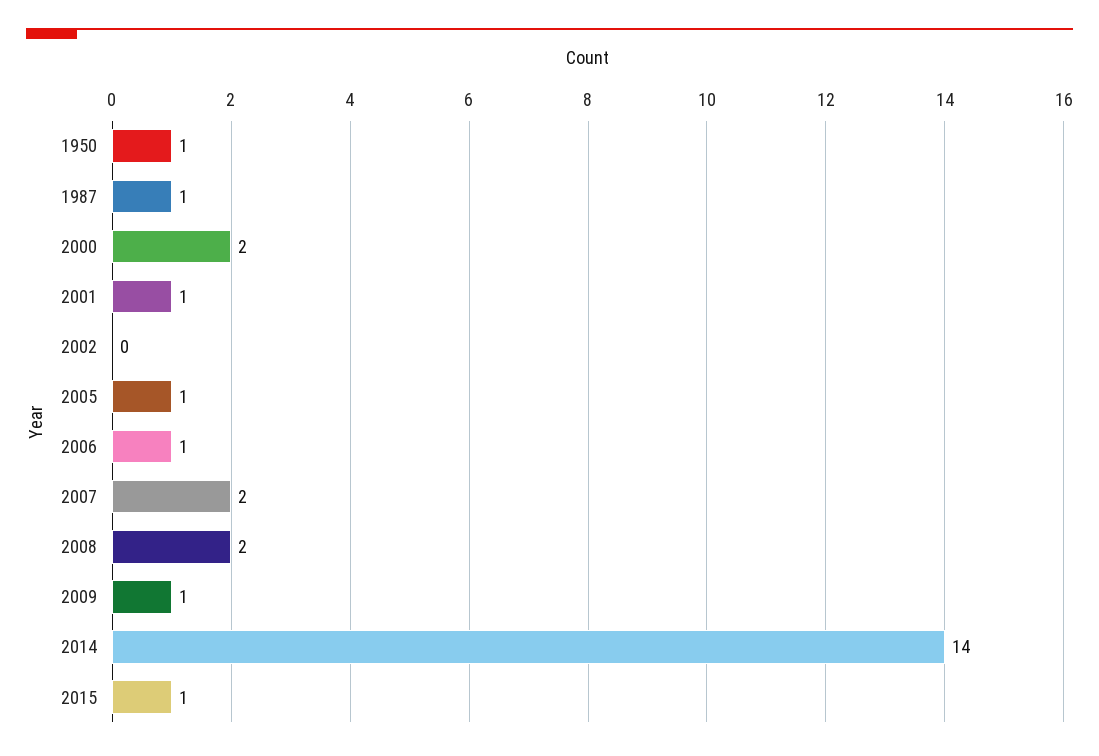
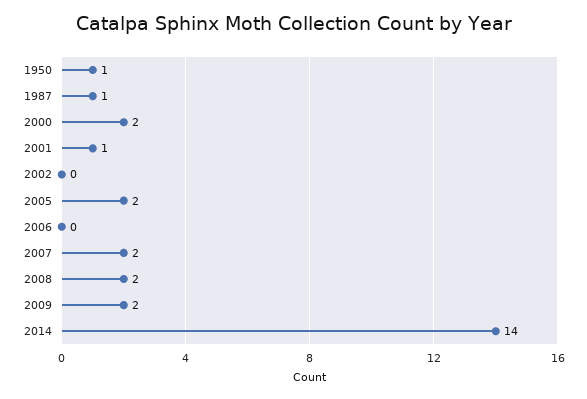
  {
    "1950": 1,
    "1987": 1,
    "2000": 2,
    "2001": 1,
    "2002": 0,
-   "2005": 1,
+   "2005": 2,
-   "2006": 1,
+   "2006": 0,
    "2007": 2,
    "2008": 2,
-   "2009": 1,
+   "2009": 2,
-   "2014": 14,
+   "2014": 14
-   "2015": 1
  }

